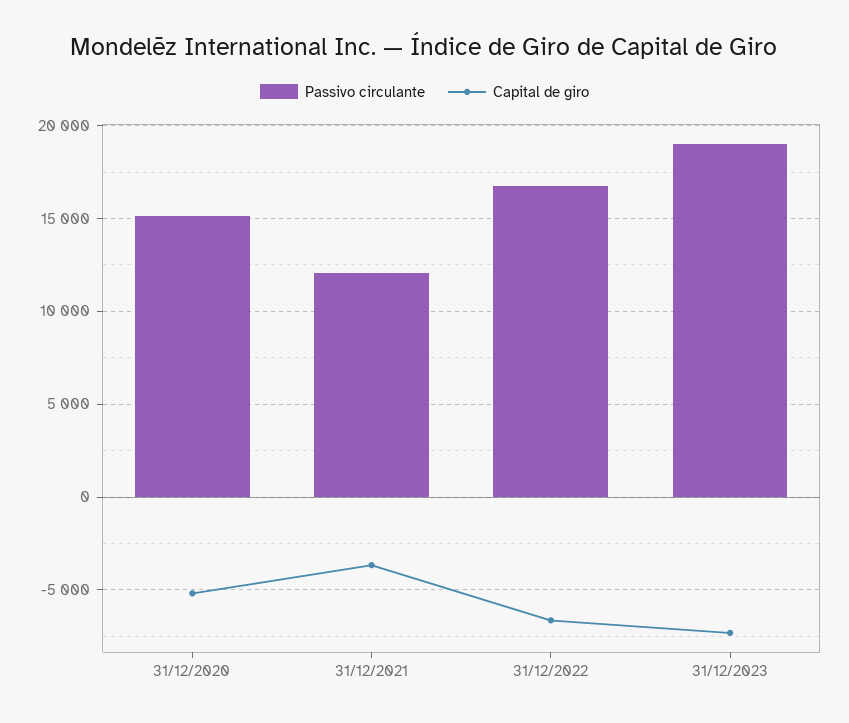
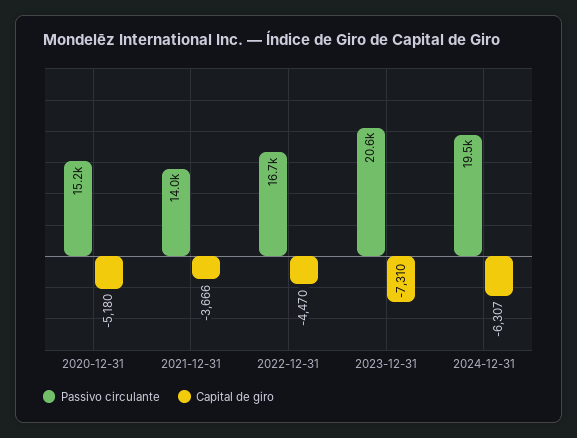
  {
    "Passivo circulante": {
      "31/12/2020": 15200,
-     "31/12/2021": 12000,
+     "31/12/2021": 14000,
      "31/12/2022": 16700,
-     "31/12/2023": 19000
+     "31/12/2023": 20600,
+     "2024-12-31": 19500
    },
    "Capital de giro": {
      "31/12/2020": -5180,
      "31/12/2021": -3666,
-     "31/12/2022": -6500,
+     "31/12/2022": -4470,
-     "31/12/2023": -7310
+     "31/12/2023": -7310,
+     "2024-12-31": -6307
    }
  }

